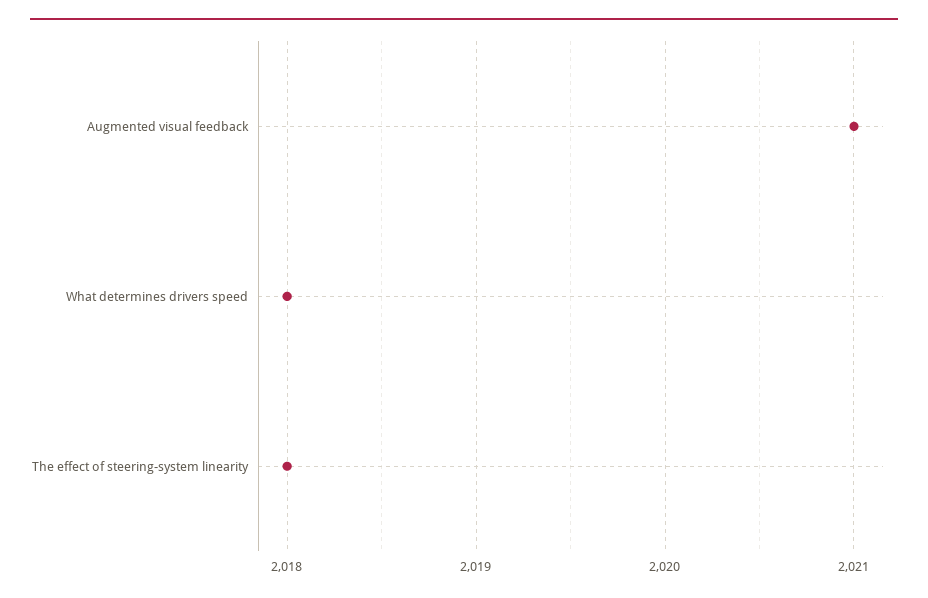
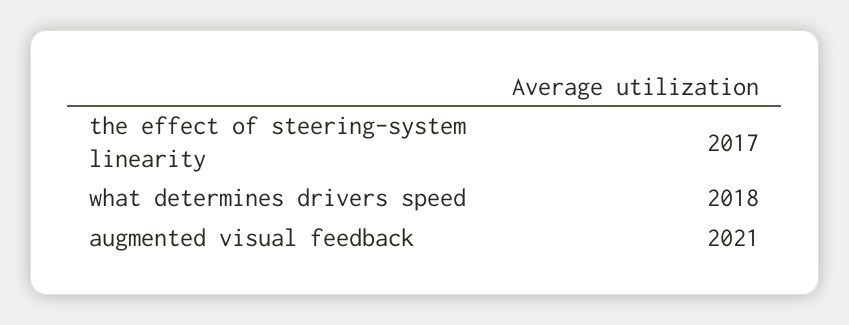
  {
    "Augmented visual feedback": 2021,
    "What determines drivers speed": 2018,
-   "The effect of steering-system linearity": 2018
+   "The effect of steering-system linearity": 2017
  }

